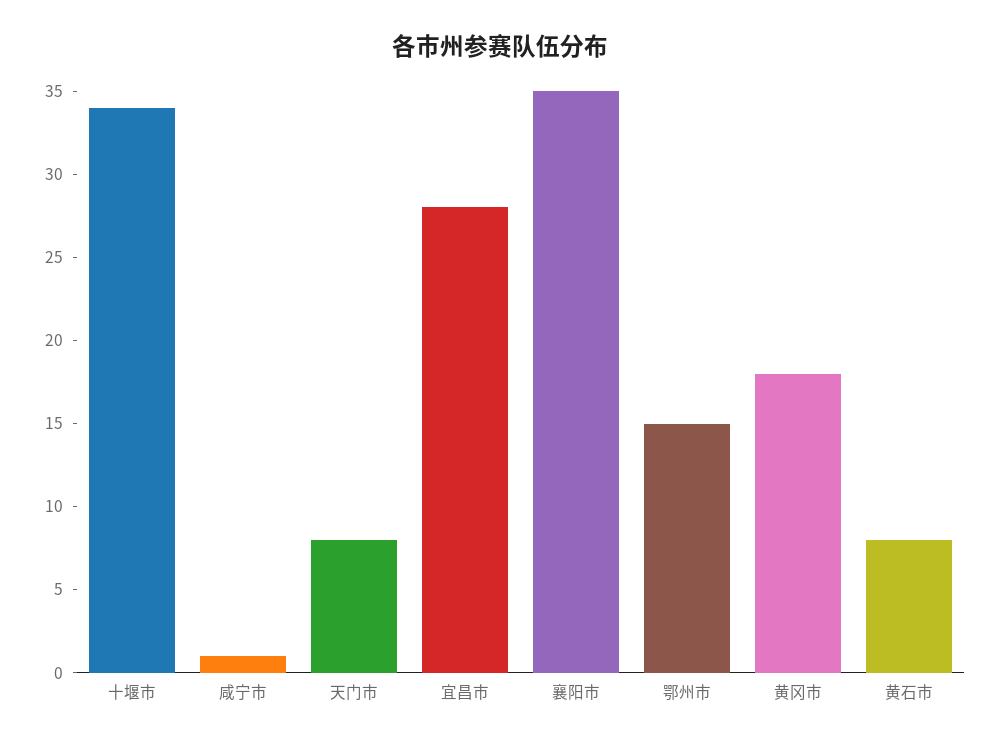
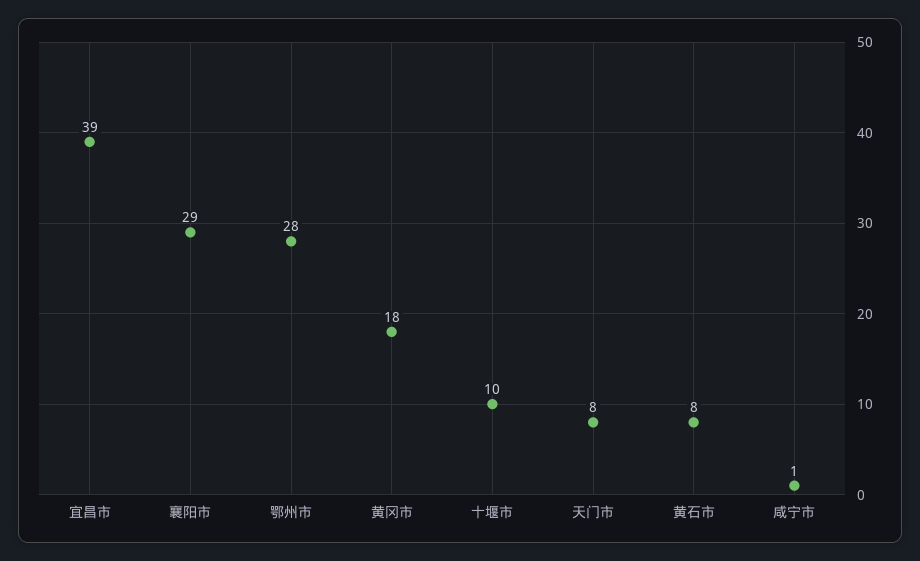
  {
-   "十堰市": 34,
+   "十堰市": 10,
    "咸宁市": 1,
    "天门市": 8,
-   "宜昌市": 28,
+   "宜昌市": 39,
-   "襄阳市": 35,
+   "襄阳市": 29,
-   "鄂州市": 15,
+   "鄂州市": 28,
    "黄冈市": 18,
    "黄石市": 8
  }

